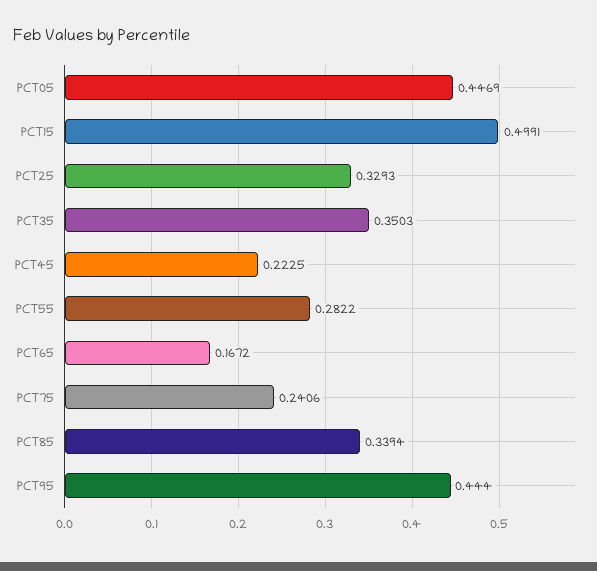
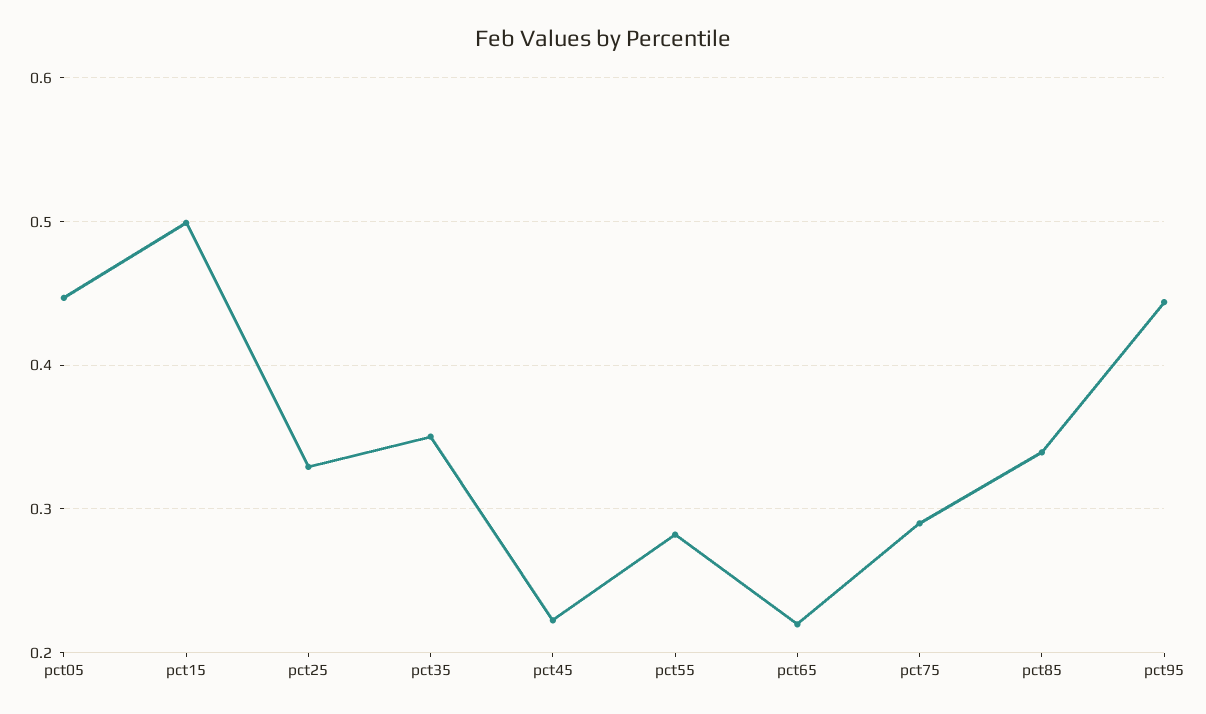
  {
    "PCT05": 0.4469,
    "PCT15": 0.4991,
    "PCT25": 0.3293,
    "PCT35": 0.3503,
    "PCT45": 0.2225,
    "PCT55": 0.2822,
-   "PCT65": 0.1672,
+   "PCT65": 0.22,
-   "PCT75": 0.2406,
+   "PCT75": 0.29,
    "PCT85": 0.3394,
    "PCT95": 0.444
  }

